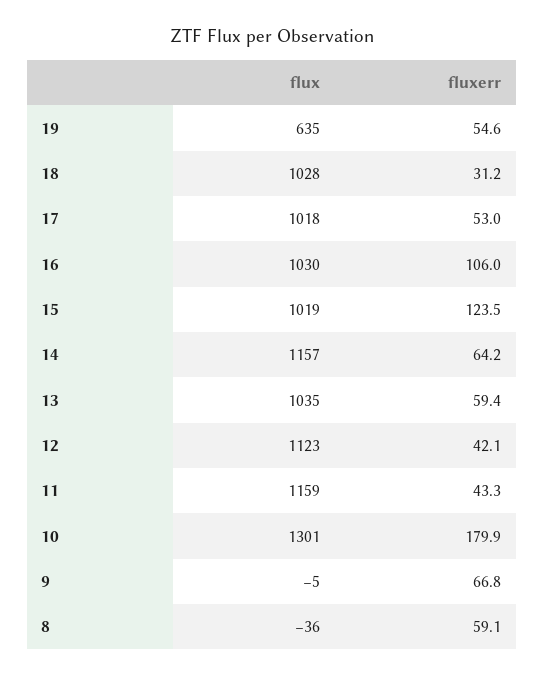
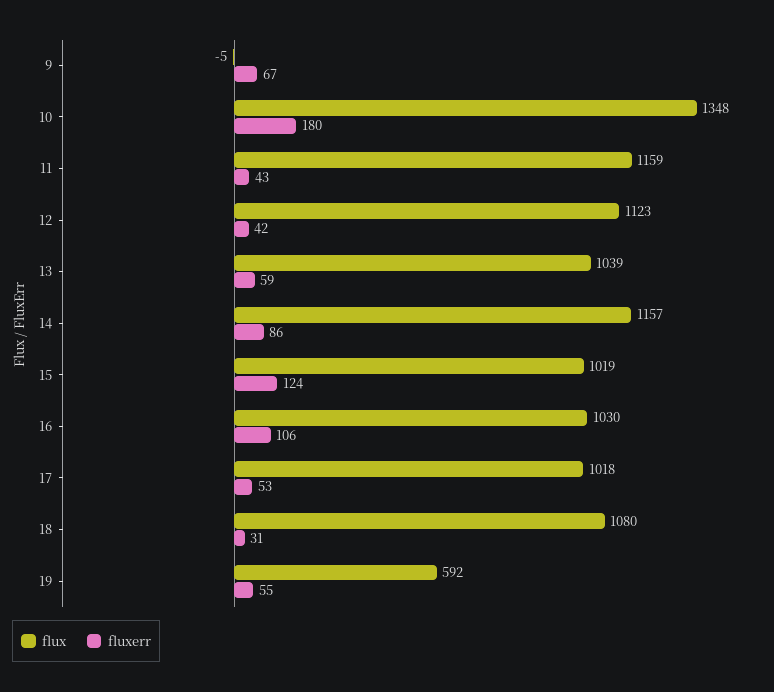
  {
    "flux": {
-     "19": 635,
+     "19": 592,
-     "18": 1028,
+     "18": 1080,
      "17": 1018,
      "16": 1030,
      "15": 1019,
      "14": 1157,
-     "13": 1035,
+     "13": 1039,
      "12": 1123,
      "11": 1159,
-     "10": 1301,
+     "10": 1348,
-     "9": -5,
+     "9": -5
-     "8": -36
    },
    "fluxerr": {
      "19": 54.6,
      "18": 31.2,
      "17": 53,
      "16": 106,
      "15": 123.5,
-     "14": 64.2,
+     "14": 86,
      "13": 59.4,
      "12": 42.1,
      "11": 43.3,
      "10": 179.9,
-     "9": 66.8,
+     "9": 66.8
-     "8": 59.1
    }
  }

